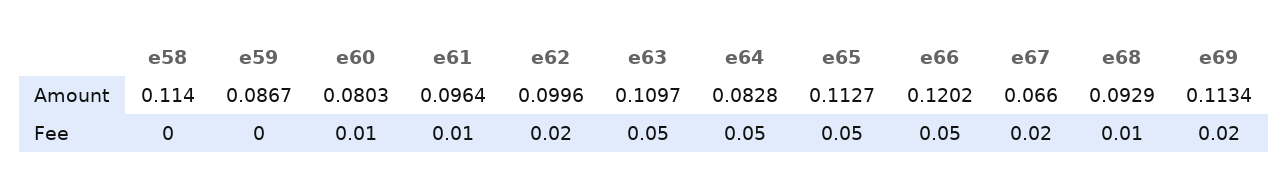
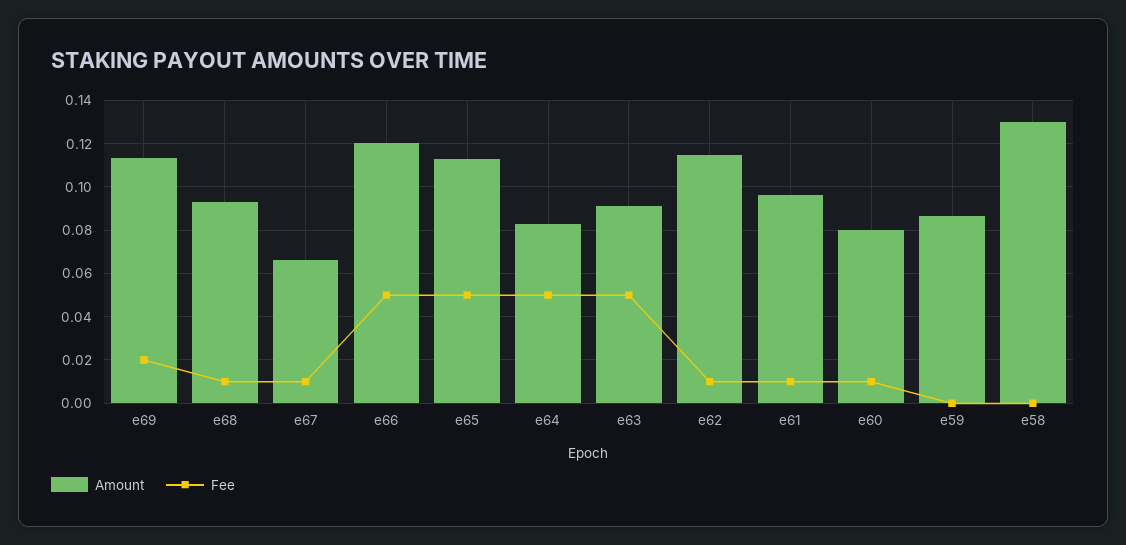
  {
    "Amount": {
-     "e58": 0.114,
+     "e58": 0.13,
      "e59": 0.0867,
      "e60": 0.0803,
      "e61": 0.0964,
-     "e62": 0.0996,
+     "e62": 0.115,
-     "e63": 0.1097,
+     "e63": 0.09,
      "e64": 0.0828,
      "e65": 0.1127,
      "e66": 0.1202,
      "e67": 0.066,
      "e68": 0.0929,
      "e69": 0.1134
    },
    "Fee": {
      "e58": 0,
      "e59": 0,
      "e60": 0.01,
      "e61": 0.01,
-     "e62": 0.02,
+     "e62": 0.01,
      "e63": 0.05,
      "e64": 0.05,
      "e65": 0.05,
      "e66": 0.05,
-     "e67": 0.02,
+     "e67": 0.01,
      "e68": 0.01,
      "e69": 0.02
    }
  }

